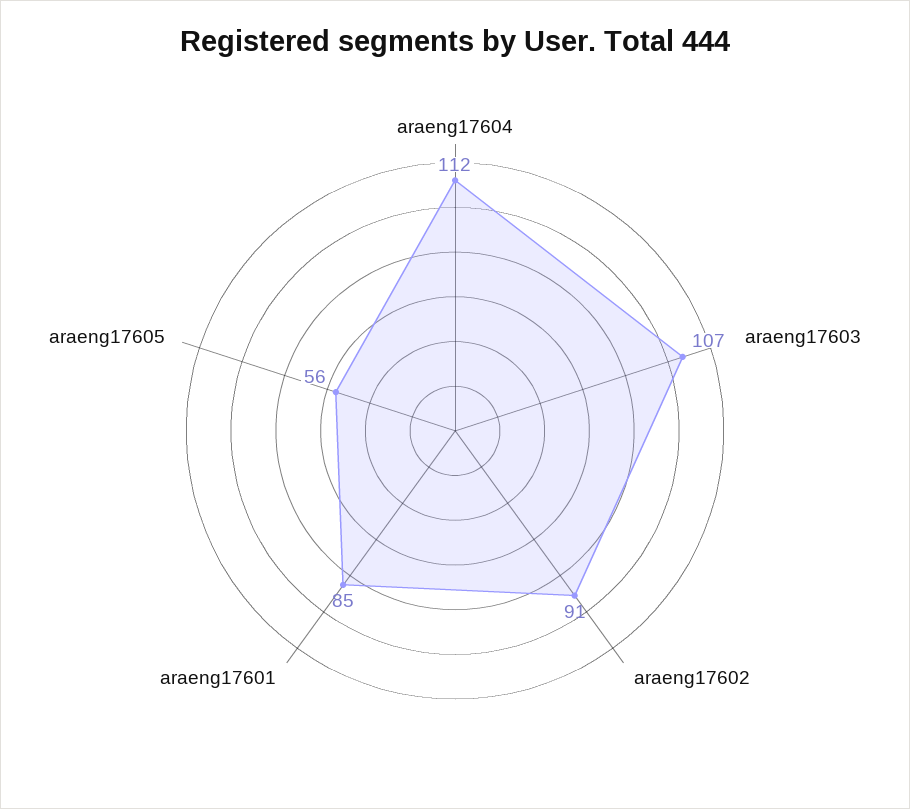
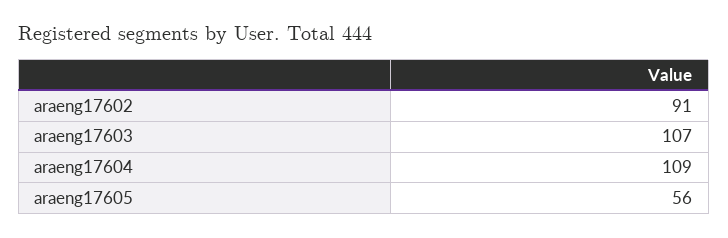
  {
-   "araeng17604": 112,
+   "araeng17604": 109,
    "araeng17603": 107,
    "araeng17602": 91,
-   "araeng17601": 85,
    "araeng17605": 56
  }

